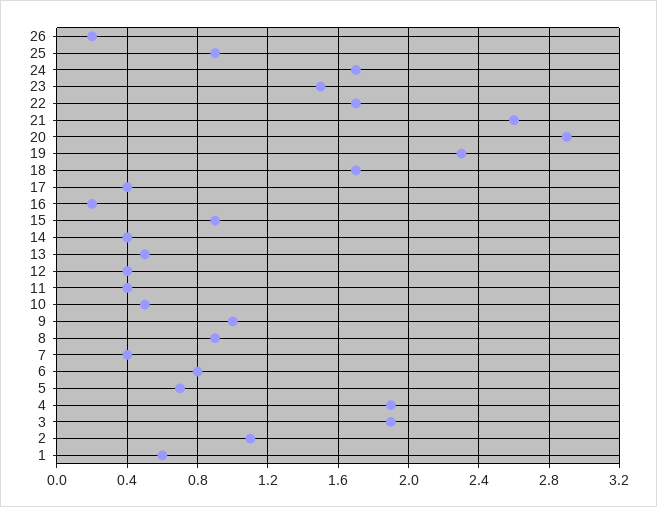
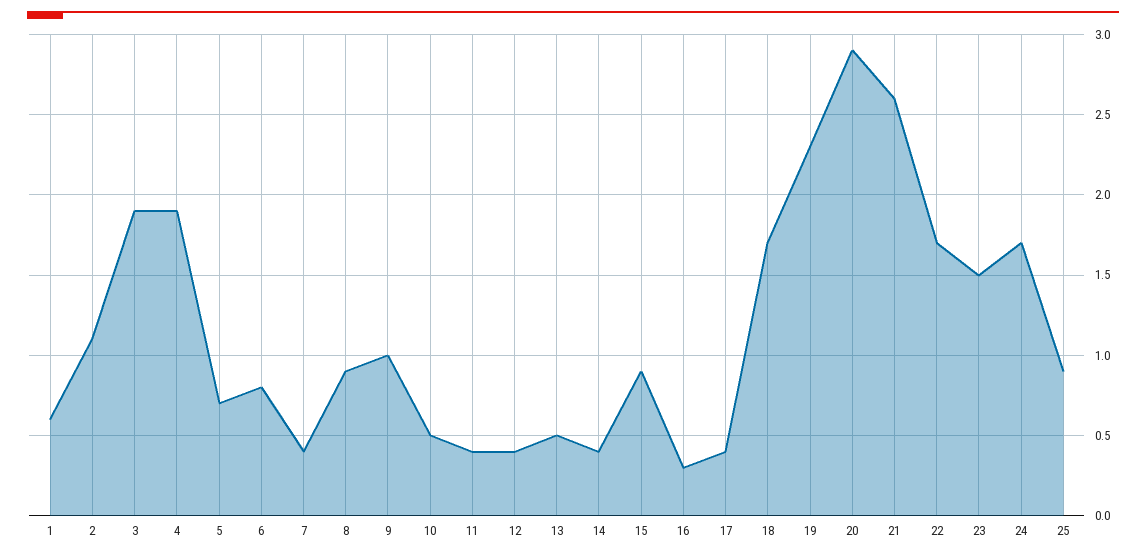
  {
-   "26": 0.2,
    "25": 0.9,
    "24": 1.7,
    "23": 1.5,
    "22": 1.7,
    "21": 2.6,
    "20": 2.9,
    "19": 2.3,
    "18": 1.7,
    "17": 0.4,
-   "16": 0.2,
+   "16": 0.3,
    "15": 0.9,
    "14": 0.4,
    "13": 0.5,
    "12": 0.4,
    "11": 0.4,
    "10": 0.5,
    "9": 1,
    "8": 0.9,
    "7": 0.4,
    "6": 0.8,
    "5": 0.7,
    "4": 1.9,
    "3": 1.9,
    "2": 1.1,
    "1": 0.6
  }

